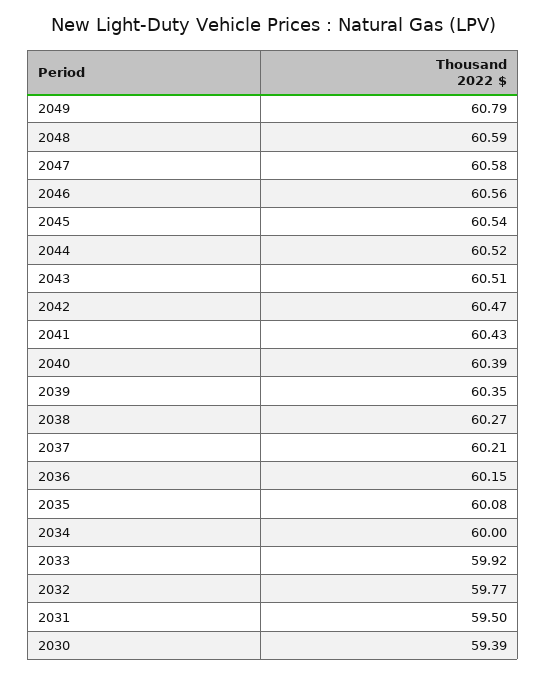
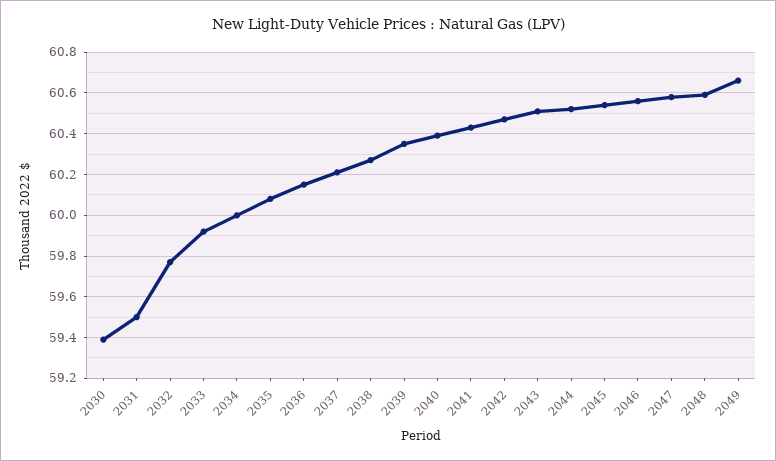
  {
-   "2049": 60.79,
+   "2049": 60.65,
    "2048": 60.59,
    "2047": 60.58,
    "2046": 60.56,
    "2045": 60.54,
    "2044": 60.52,
    "2043": 60.51,
    "2042": 60.47,
    "2041": 60.43,
    "2040": 60.39,
    "2039": 60.35,
    "2038": 60.27,
    "2037": 60.21,
    "2036": 60.15,
    "2035": 60.08,
    "2034": 60,
    "2033": 59.92,
    "2032": 59.77,
    "2031": 59.5,
    "2030": 59.39
  }

